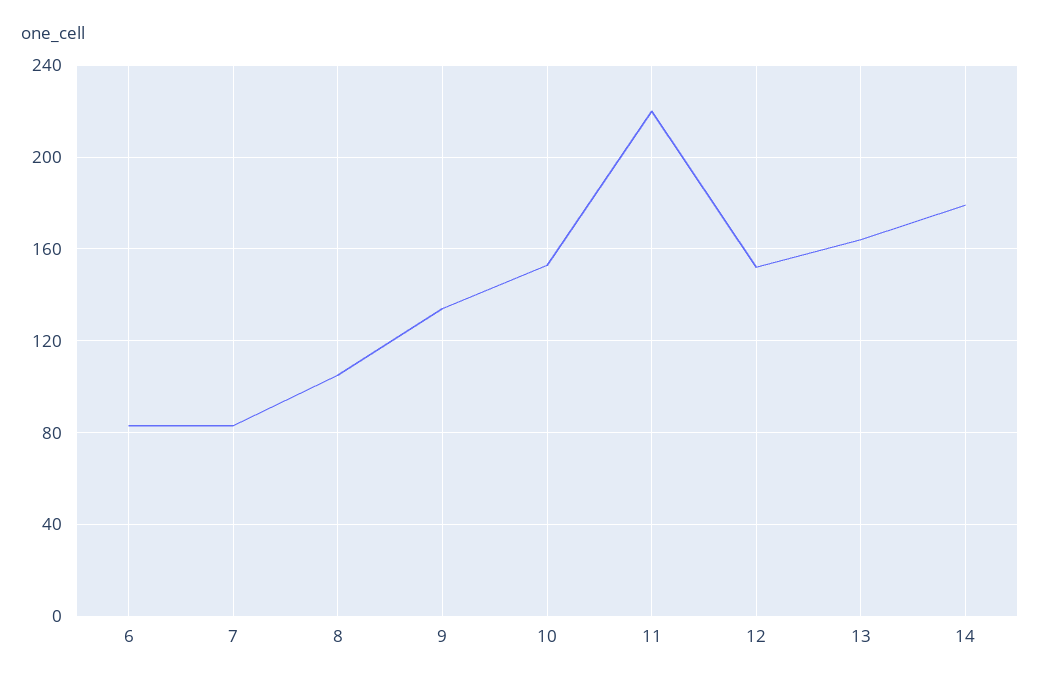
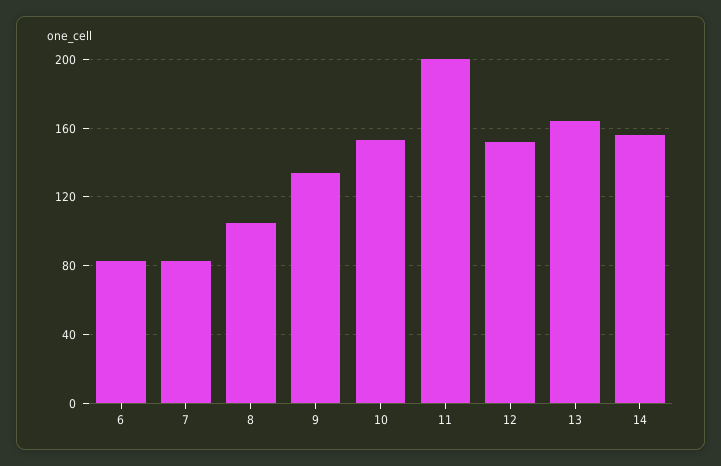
  {
    "6": 85,
    "7": 85,
    "8": 105,
    "9": 135,
    "10": 155,
-   "11": 220,
+   "11": 200,
    "12": 150,
    "13": 165,
-   "14": 180
+   "14": 155
  }

